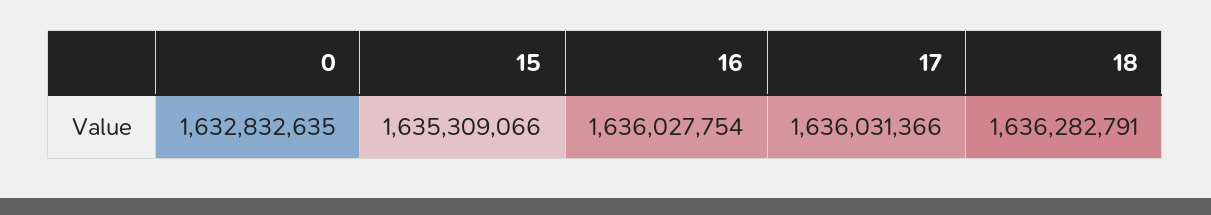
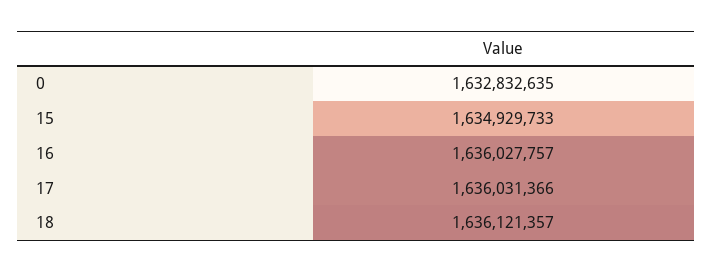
  {
    "0": 1632832635,
-   "15": 1635309066,
+   "15": 1634929733,
-   "16": 1636027754,
+   "16": 1636027757,
    "17": 1636031366,
-   "18": 1636282791
+   "18": 1636121357
  }

